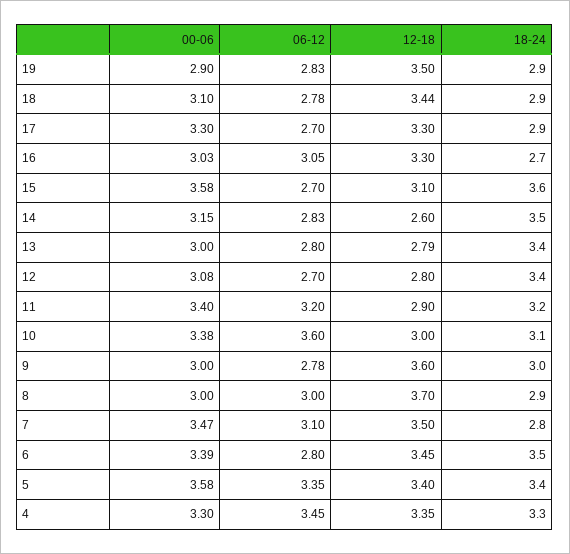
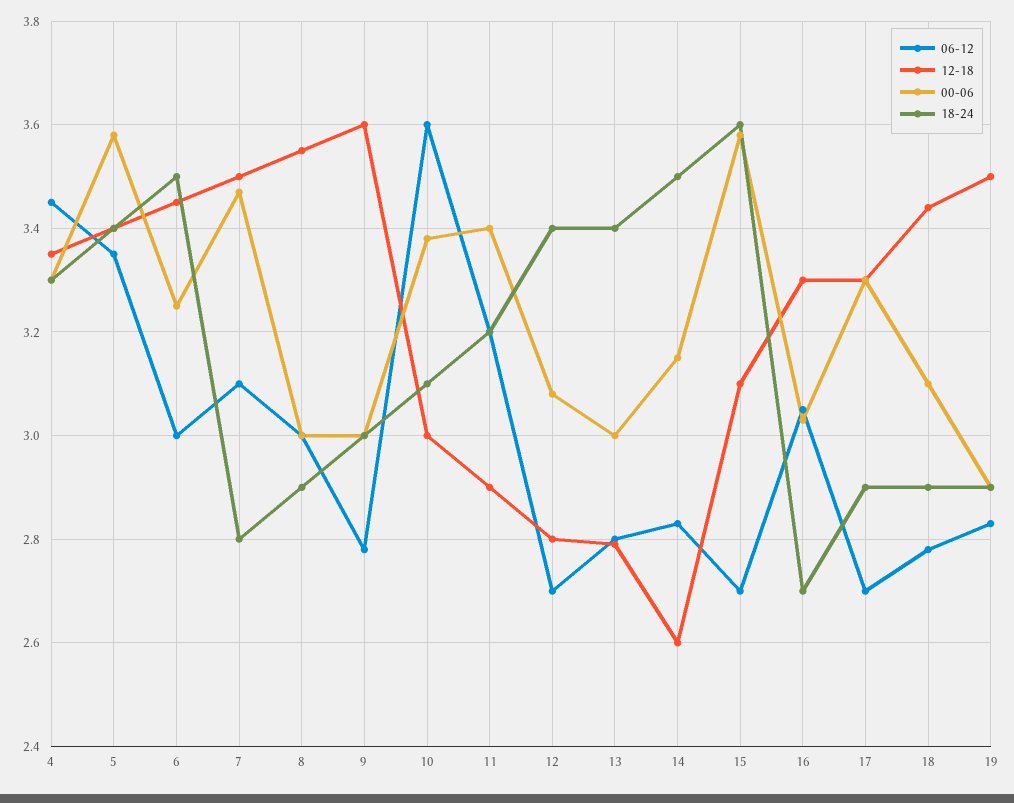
  {
    "00-06": {
      "19": 2.9,
      "18": 3.1,
      "17": 3.3,
      "16": 3.03,
      "15": 3.58,
      "14": 3.15,
      "13": 3,
      "12": 3.08,
      "11": 3.4,
      "10": 3.38,
      "9": 3,
      "8": 3,
      "7": 3.47,
-     "6": 3.39,
+     "6": 3.25,
      "5": 3.58,
      "4": 3.3
    },
    "06-12": {
      "19": 2.83,
      "18": 2.78,
      "17": 2.7,
      "16": 3.05,
      "15": 2.7,
      "14": 2.83,
      "13": 2.8,
      "12": 2.7,
      "11": 3.2,
      "10": 3.6,
      "9": 2.78,
      "8": 3,
      "7": 3.1,
-     "6": 2.8,
+     "6": 3,
      "5": 3.35,
      "4": 3.45
    },
    "12-18": {
      "19": 3.5,
      "18": 3.44,
      "17": 3.3,
      "16": 3.3,
      "15": 3.1,
      "14": 2.6,
      "13": 2.79,
      "12": 2.8,
      "11": 2.9,
      "10": 3,
      "9": 3.6,
-     "8": 3.7,
+     "8": 3.55,
      "7": 3.5,
      "6": 3.45,
      "5": 3.4,
      "4": 3.35
    },
    "18-24": {
      "19": 2.9,
      "18": 2.9,
      "17": 2.9,
      "16": 2.7,
      "15": 3.6,
      "14": 3.5,
      "13": 3.4,
      "12": 3.4,
      "11": 3.2,
      "10": 3.1,
      "9": 3,
      "8": 2.9,
      "7": 2.8,
      "6": 3.5,
      "5": 3.4,
      "4": 3.3
    }
  }

